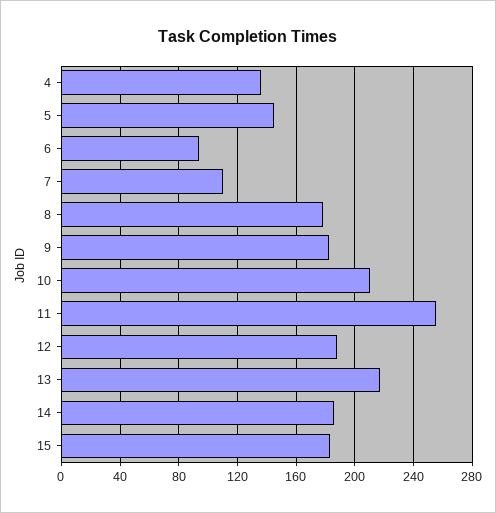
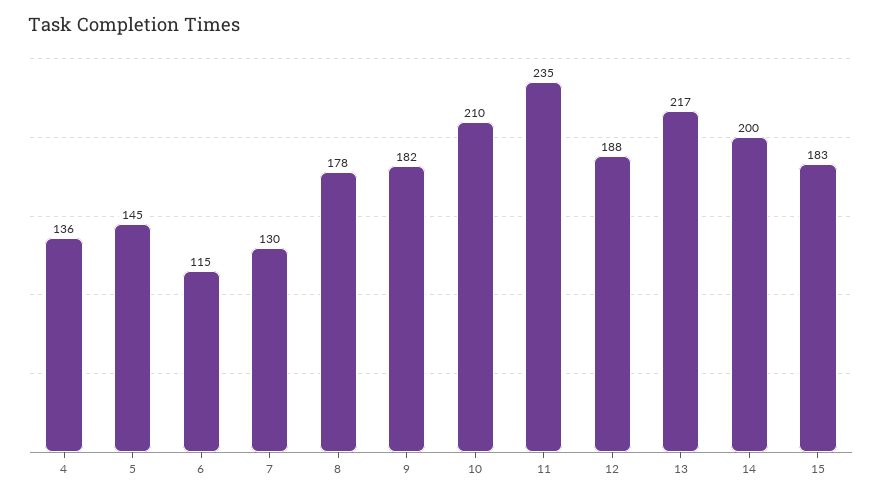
  {
    "4": 136,
    "5": 145,
-   "6": 95,
+   "6": 115,
-   "7": 110,
+   "7": 130,
    "8": 178,
    "9": 182,
    "10": 210,
-   "11": 255,
+   "11": 235,
    "12": 188,
    "13": 217,
-   "14": 185,
+   "14": 200,
    "15": 183
  }

